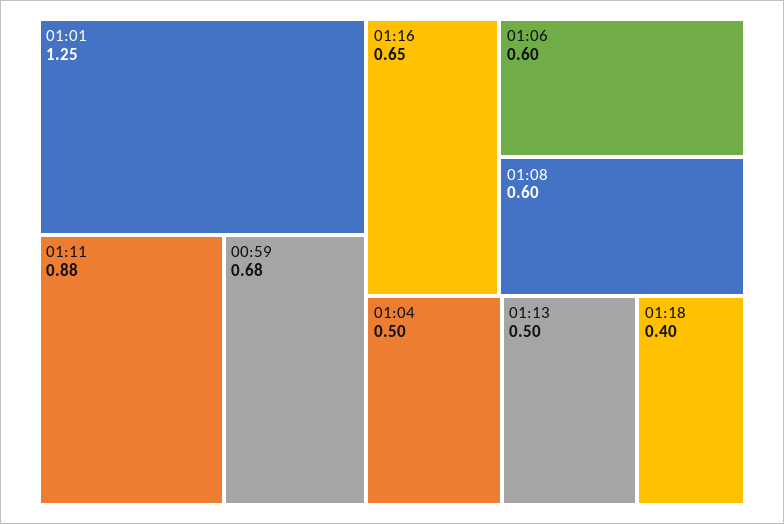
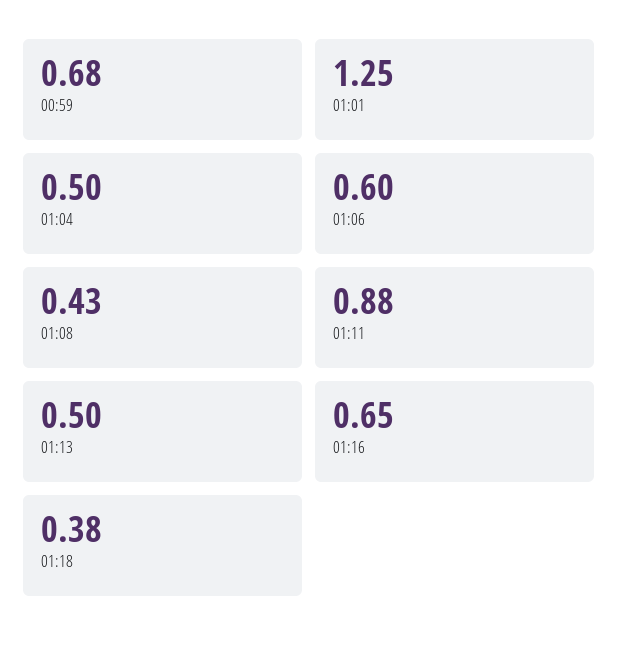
  {
    "01:01": 1.25,
    "01:11": 0.88,
    "00:59": 0.68,
    "01:16": 0.65,
    "01:06": 0.6,
-   "01:08": 0.6,
+   "01:08": 0.43,
    "01:04": 0.5,
    "01:13": 0.5,
-   "01:18": 0.4
+   "01:18": 0.38
  }

